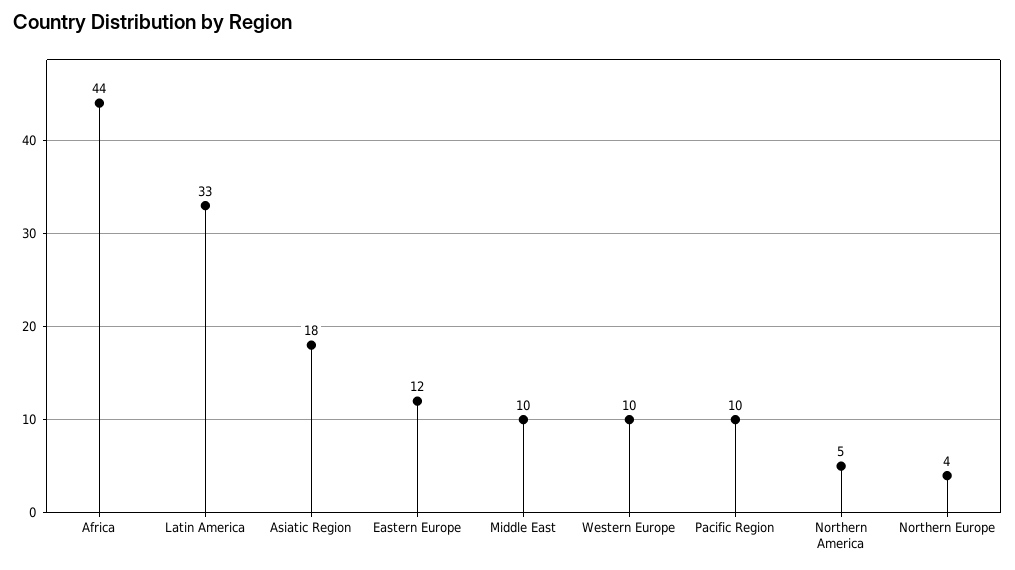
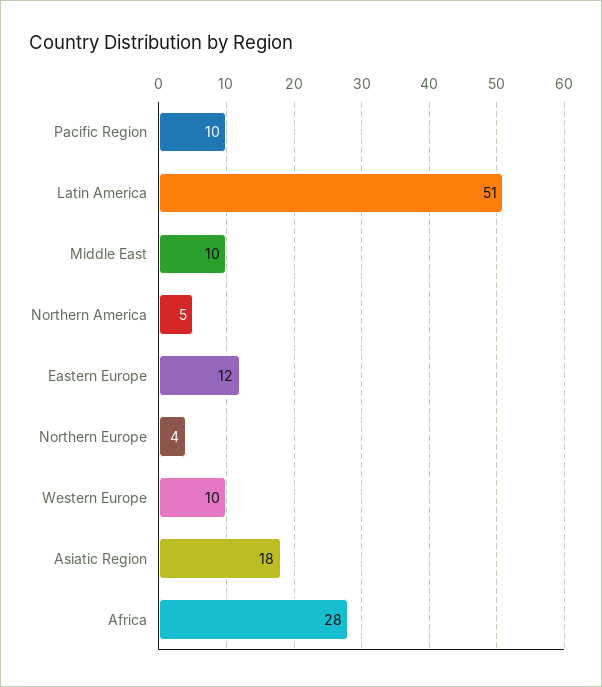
  {
-   "Africa": 44,
+   "Africa": 28,
-   "Latin America": 33,
+   "Latin America": 51,
    "Asiatic Region": 18,
    "Eastern Europe": 12,
    "Middle East": 10,
    "Western Europe": 10,
    "Pacific Region": 10,
    "Northern America": 5,
    "Northern Europe": 4
  }

